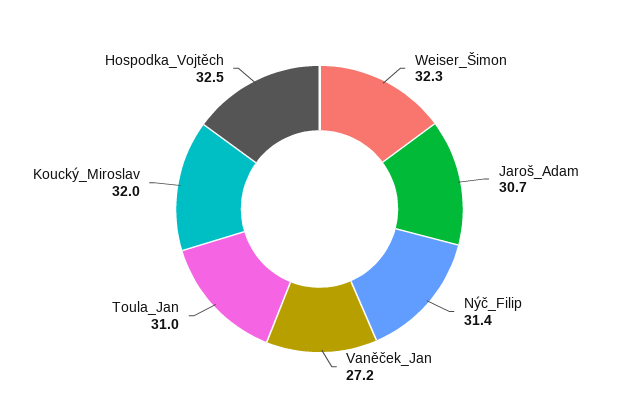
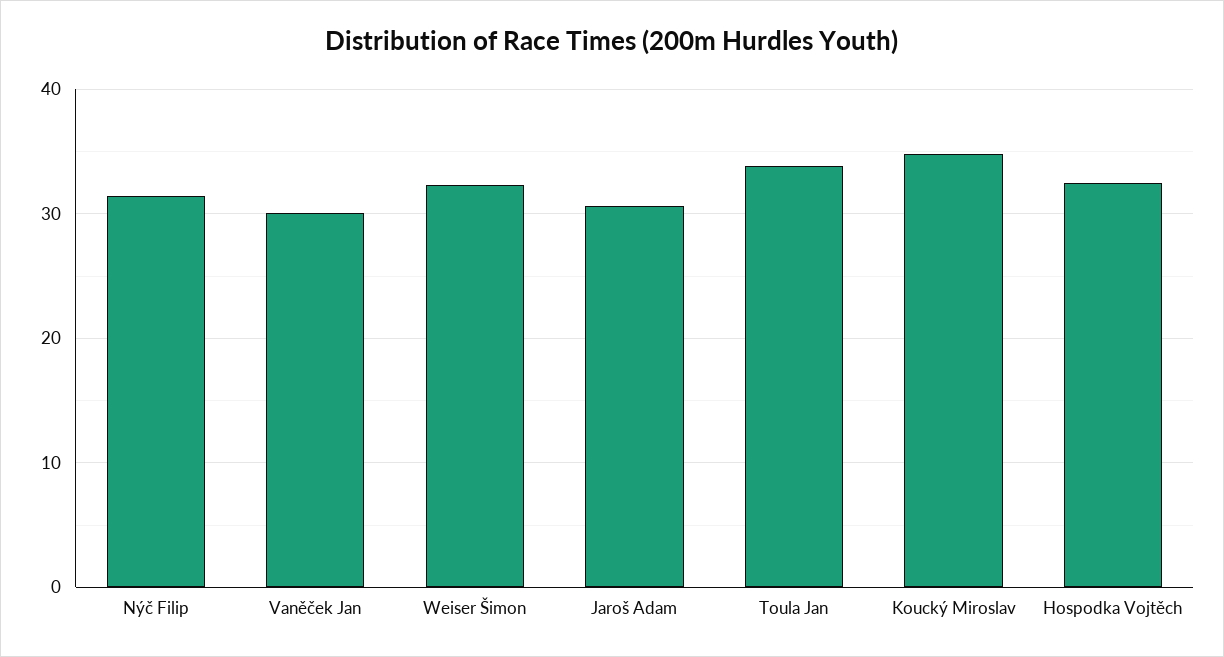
  {
    "Weiser_Šimon": 32.3,
    "Jaroš_Adam": 30.7,
    "Nýč_Filip": 31.4,
-   "Vaněček_Jan": 27.2,
+   "Vaněček_Jan": 30,
-   "Toula_Jan": 31,
+   "Toula_Jan": 34,
-   "Koucký_Miroslav": 32,
+   "Koucký_Miroslav": 35,
    "Hospodka_Vojtěch": 32.5
  }

